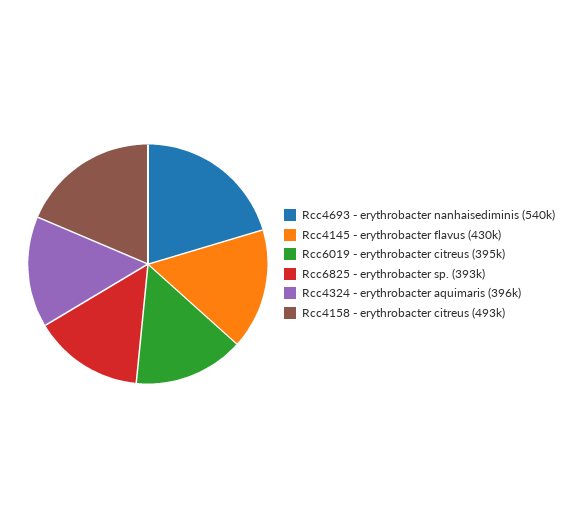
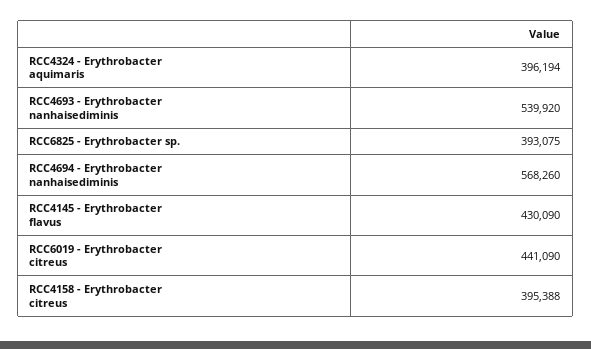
  {
    "Rcc4693 - erythrobacter nanhaisediminis": 539920,
    "Rcc4145 - erythrobacter flavus": 430090,
-   "Rcc6019 - erythrobacter citreus": 395000,
+   "Rcc6019 - erythrobacter citreus": 441090,
    "Rcc6825 - erythrobacter sp.": 393075,
    "Rcc4324 - erythrobacter aquimaris": 396194,
-   "Rcc4158 - erythrobacter citreus": 493000
+   "Rcc4158 - erythrobacter citreus": 395388,
+   "RCC4694 - Erythrobacter nanhaisediminis": 568260
  }

